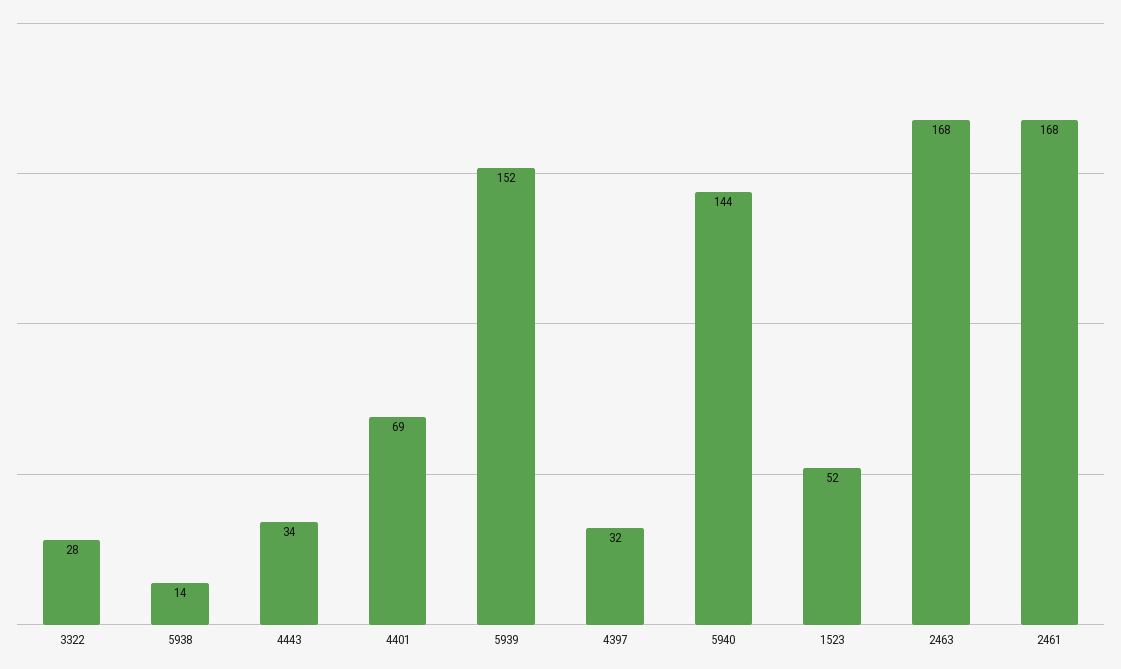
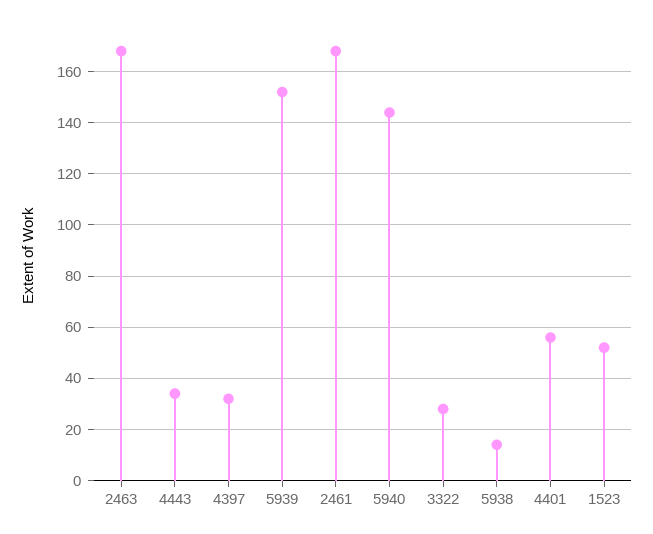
  {
    "3322": 28,
    "5938": 14,
    "4443": 34,
-   "4401": 69,
+   "4401": 55,
    "5939": 152,
    "4397": 32,
    "5940": 144,
    "1523": 52,
    "2463": 168,
    "2461": 168
  }

